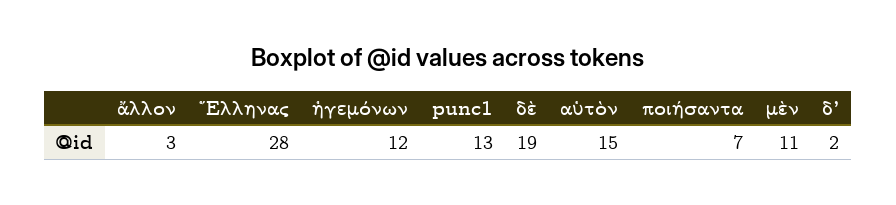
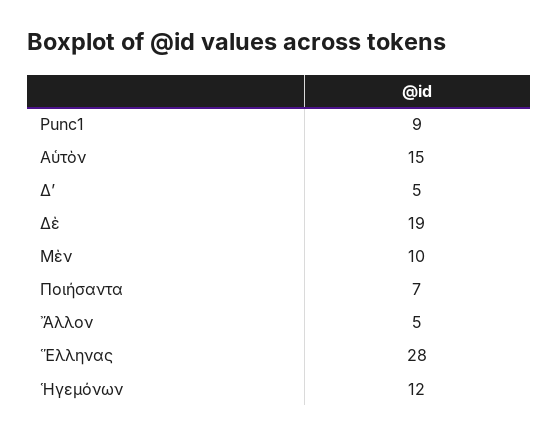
  {
-   "ἄλλον": 3,
+   "ἄλλον": 5,
    "Ἕλληνας": 28,
    "ἡγεμόνων": 12,
-   "punc1": 13,
+   "punc1": 9,
    "δὲ": 19,
    "αὑτὸν": 15,
    "ποιήσαντα": 7,
-   "μὲν": 11,
+   "μὲν": 10,
-   "δʼ": 2
+   "δʼ": 5
  }

